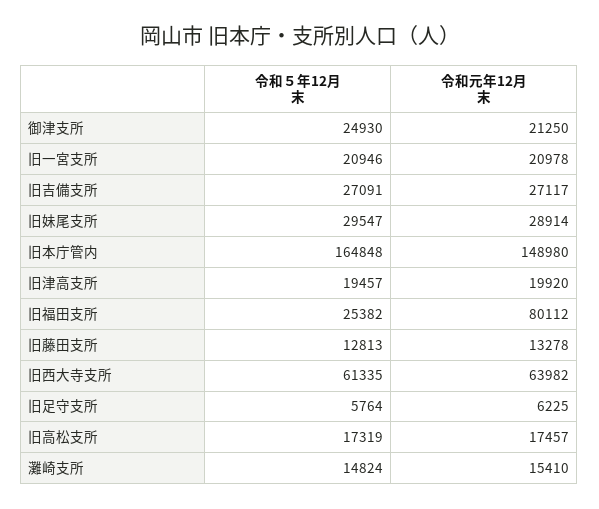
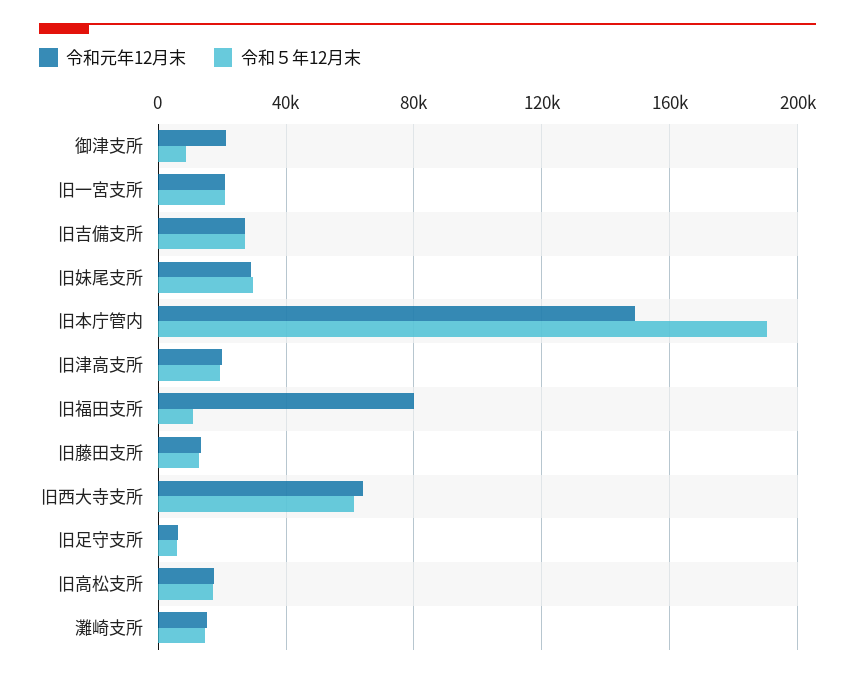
  {
    "令和５年12月末": {
-     "御津支所": 24930,
+     "御津支所": 10000,
      "旧一宮支所": 20946,
      "旧吉備支所": 27091,
      "旧妹尾支所": 29547,
-     "旧本庁管内": 164848,
+     "旧本庁管内": 190000,
      "旧津高支所": 19457,
-     "旧福田支所": 25382,
+     "旧福田支所": 10000,
      "旧藤田支所": 12813,
      "旧西大寺支所": 61335,
      "旧足守支所": 5764,
      "旧高松支所": 17319,
      "灘崎支所": 14824
    },
    "令和元年12月末": {
      "御津支所": 21250,
      "旧一宮支所": 20978,
      "旧吉備支所": 27117,
      "旧妹尾支所": 28914,
      "旧本庁管内": 148980,
      "旧津高支所": 19920,
      "旧福田支所": 80112,
      "旧藤田支所": 13278,
      "旧西大寺支所": 63982,
      "旧足守支所": 6225,
      "旧高松支所": 17457,
      "灘崎支所": 15410
    }
  }

